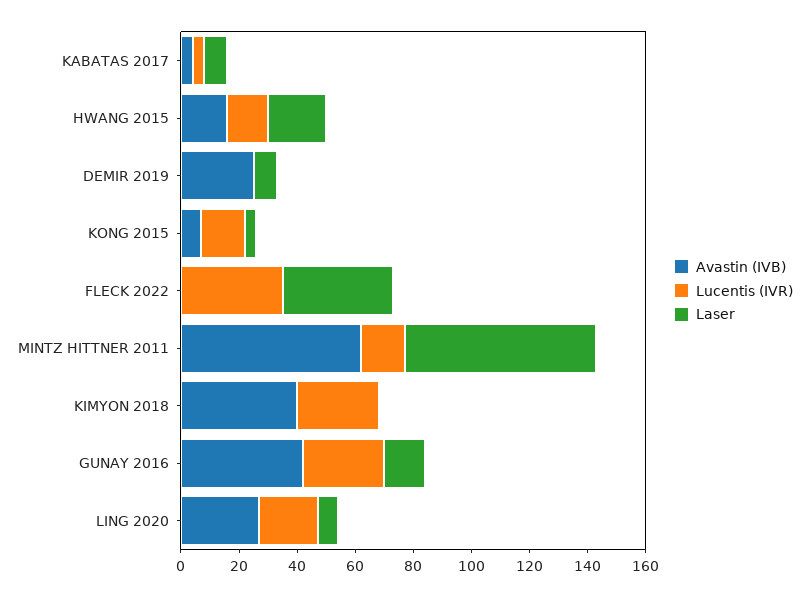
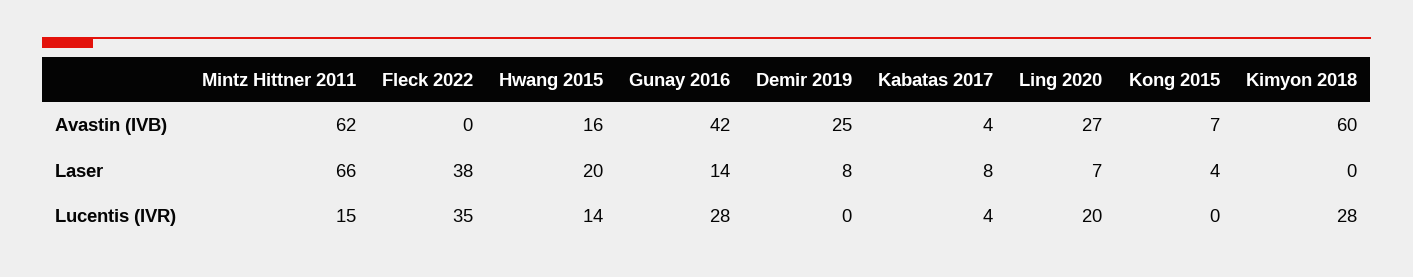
  {
    "Avastin (IVB)": {
      "KABATAS 2017": 4,
      "HWANG 2015": 16,
      "DEMIR 2019": 25,
      "KONG 2015": 7,
      "FLECK 2022": 0,
      "MINTZ HITTNER 2011": 62,
-     "KIMYON 2018": 40,
+     "KIMYON 2018": 60,
      "GUNAY 2016": 42,
      "LING 2020": 27
    },
    "Lucentis (IVR)": {
      "KABATAS 2017": 4,
      "HWANG 2015": 14,
      "DEMIR 2019": 0,
-     "KONG 2015": 15,
+     "KONG 2015": 0,
      "FLECK 2022": 35,
      "MINTZ HITTNER 2011": 15,
      "KIMYON 2018": 28,
      "GUNAY 2016": 28,
      "LING 2020": 20
    },
    "Laser": {
      "KABATAS 2017": 8,
      "HWANG 2015": 20,
      "DEMIR 2019": 8,
      "KONG 2015": 4,
      "FLECK 2022": 38,
      "MINTZ HITTNER 2011": 66,
      "KIMYON 2018": 0,
      "GUNAY 2016": 14,
      "LING 2020": 7
    }
  }

